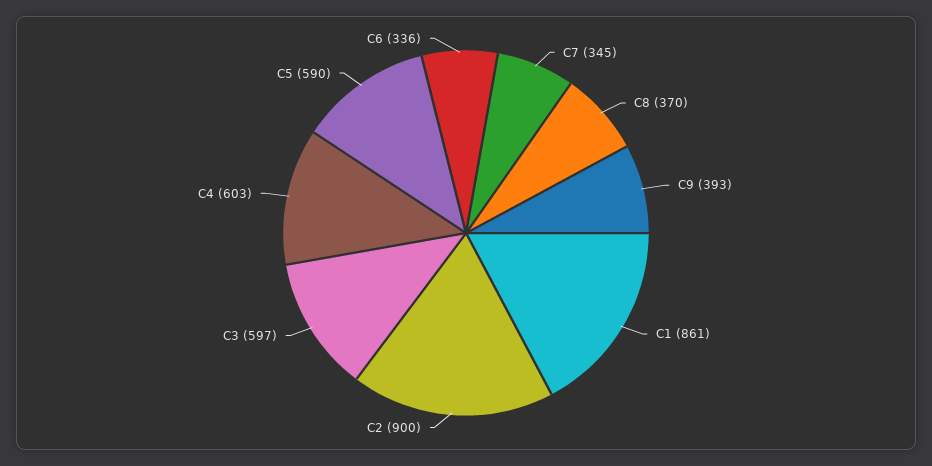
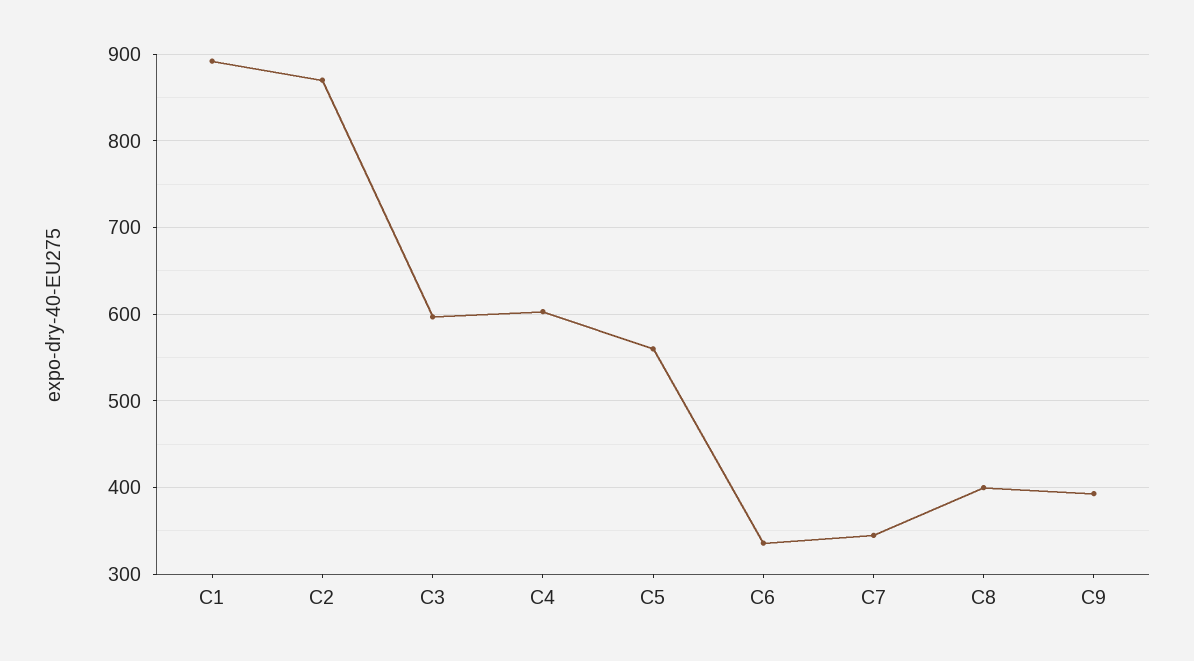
  {
    "C7": 345,
-   "C8": 370,
+   "C8": 400,
    "C9": 393,
-   "C1": 861,
+   "C1": 890,
-   "C2": 900,
+   "C2": 870,
    "C3": 597,
    "C4": 603,
-   "C5": 590,
+   "C5": 560,
    "C6": 336
  }

